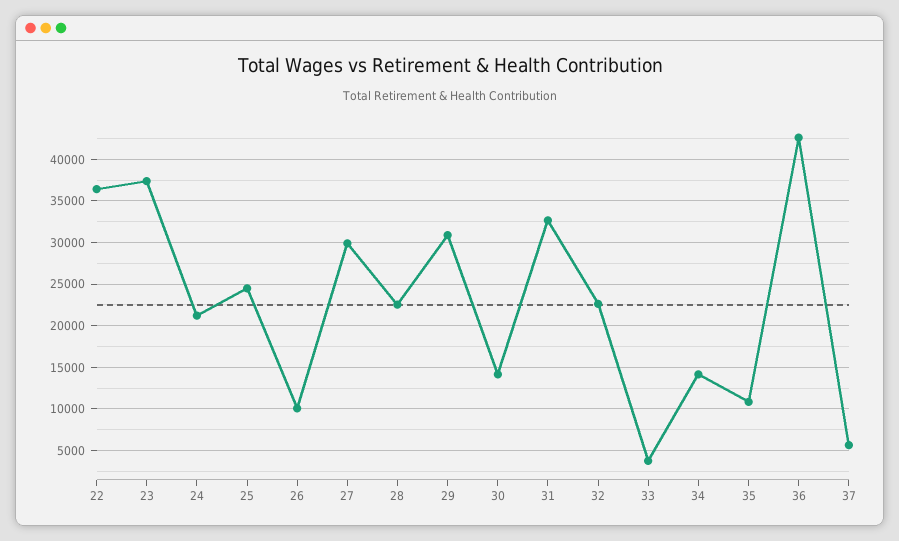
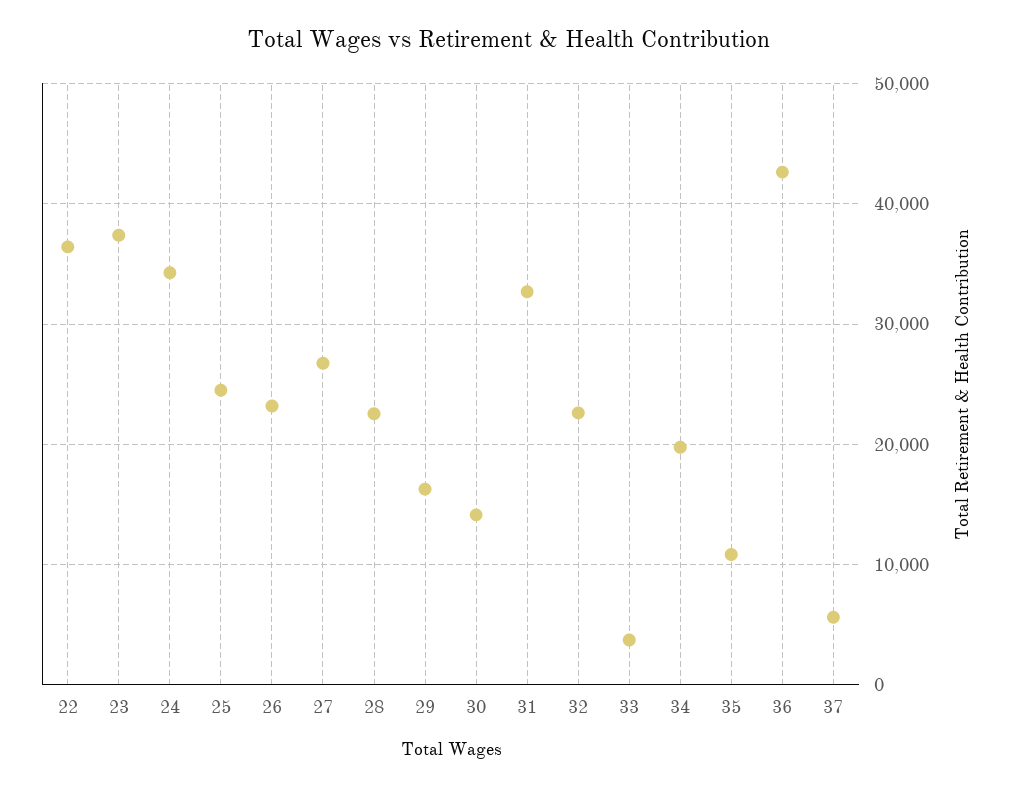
  {
    "22": 36000,
    "23": 37000,
-   "24": 21000,
+   "24": 34000,
    "25": 25000,
-   "26": 10000,
+   "26": 23000,
-   "27": 30000,
+   "27": 27000,
    "28": 23000,
-   "29": 31000,
+   "29": 16000,
    "30": 14000,
    "31": 33000,
    "32": 23000,
    "33": 4000,
-   "34": 14000,
+   "34": 20000,
    "35": 11000,
    "36": 43000,
    "37": 6000
  }

